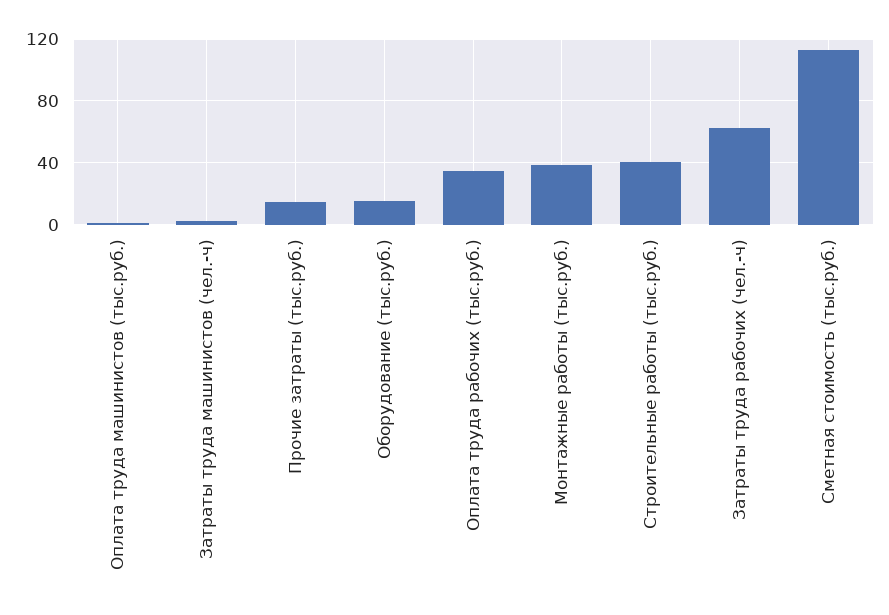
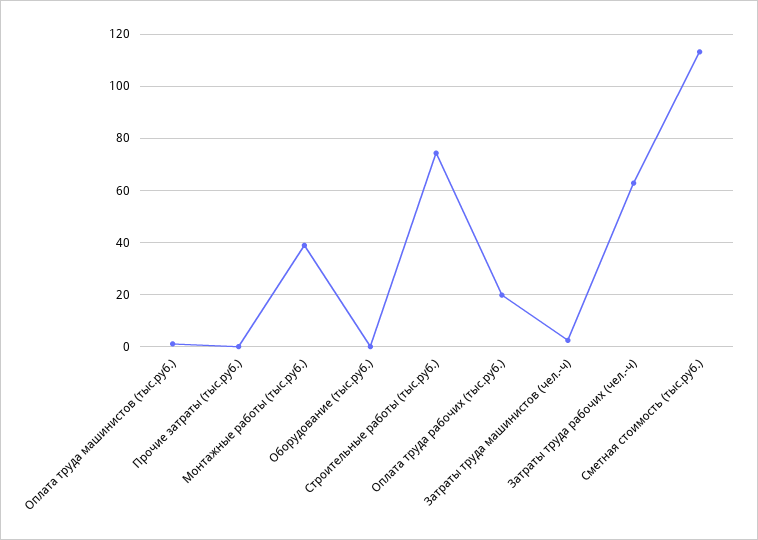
  {
    "Оплата труда машинистов (тыс.руб.)": 0,
    "Затраты труда машинистов (чел.-ч)": 2.5,
-   "Прочие затраты (тыс.руб.)": 15,
+   "Прочие затраты (тыс.руб.)": 0,
-   "Оборудование (тыс.руб.)": 15,
+   "Оборудование (тыс.руб.)": 0,
-   "Оплата труда рабочих (тыс.руб.)": 35,
+   "Оплата труда рабочих (тыс.руб.)": 20,
    "Монтажные работы (тыс.руб.)": 40,
-   "Строительные работы (тыс.руб.)": 40,
+   "Строительные работы (тыс.руб.)": 75,
    "Затраты труда рабочих (чел.-ч)": 62.5,
    "Сметная стоимость (тыс.руб.)": 112.5
  }

